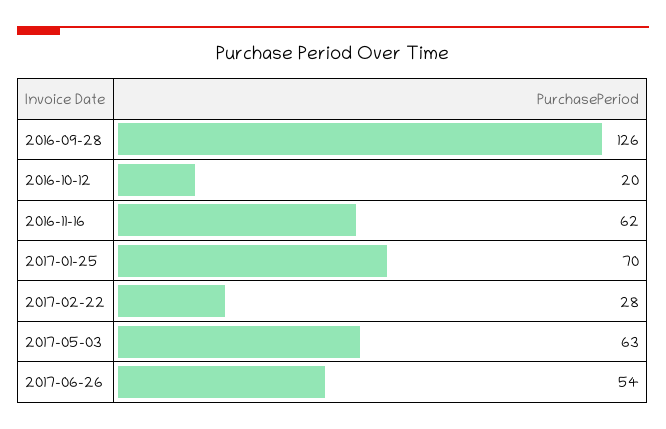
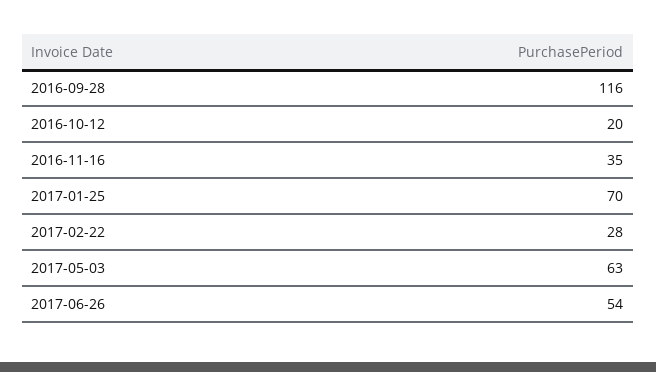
  {
-   "2016-09-28": 126,
+   "2016-09-28": 116,
    "2016-10-12": 20,
-   "2016-11-16": 62,
+   "2016-11-16": 35,
    "2017-01-25": 70,
    "2017-02-22": 28,
    "2017-05-03": 63,
    "2017-06-26": 54
  }

